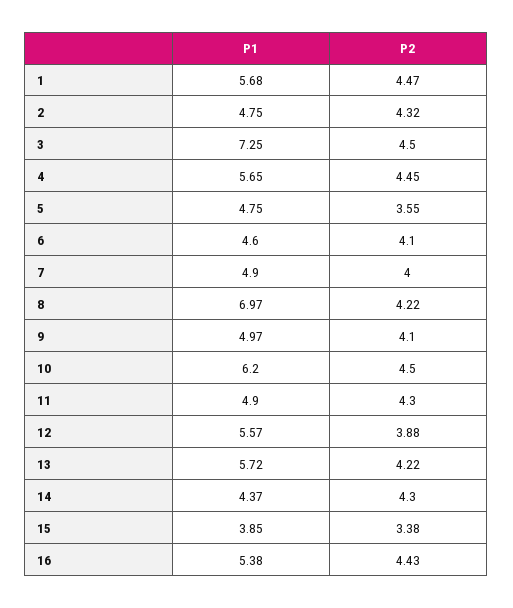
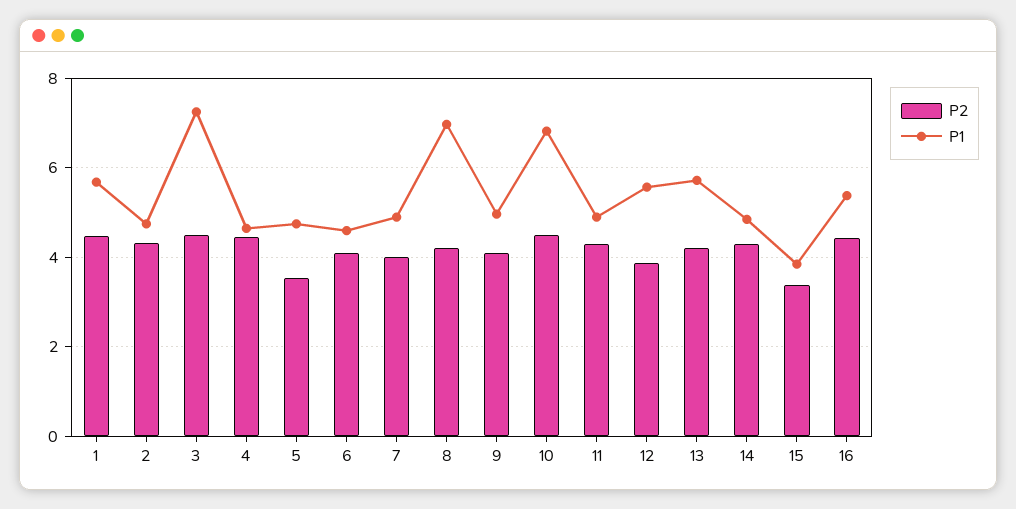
  {
    "P1": {
      "1": 5.68,
      "2": 4.75,
      "3": 7.25,
-     "4": 5.65,
+     "4": 4.6,
      "5": 4.75,
      "6": 4.6,
      "7": 4.9,
      "8": 6.97,
      "9": 4.97,
-     "10": 6.2,
+     "10": 6.8,
      "11": 4.9,
      "12": 5.57,
      "13": 5.72,
-     "14": 4.37,
+     "14": 4.8,
      "15": 3.85,
      "16": 5.38
    },
    "P2": {
      "1": 4.47,
      "2": 4.32,
      "3": 4.5,
      "4": 4.45,
      "5": 3.55,
      "6": 4.1,
      "7": 4,
      "8": 4.22,
      "9": 4.1,
      "10": 4.5,
      "11": 4.3,
      "12": 3.88,
      "13": 4.22,
      "14": 4.3,
      "15": 3.38,
      "16": 4.43
    }
  }

